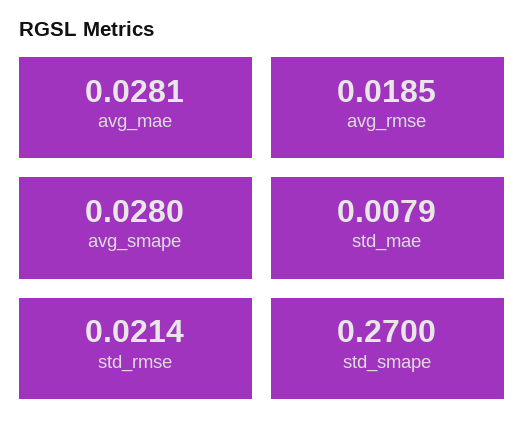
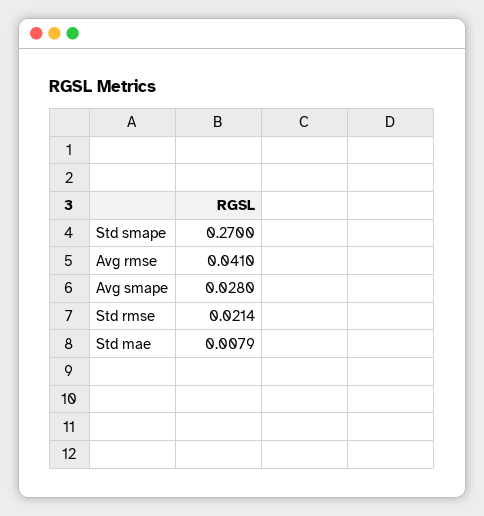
  {
-   "avg_mae": 0.0281,
-   "avg_rmse": 0.0185,
+   "avg_rmse": 0.041,
    "avg_smape": 0.028,
    "std_mae": 0.0079,
    "std_rmse": 0.0214,
    "std_smape": 0.27
  }

